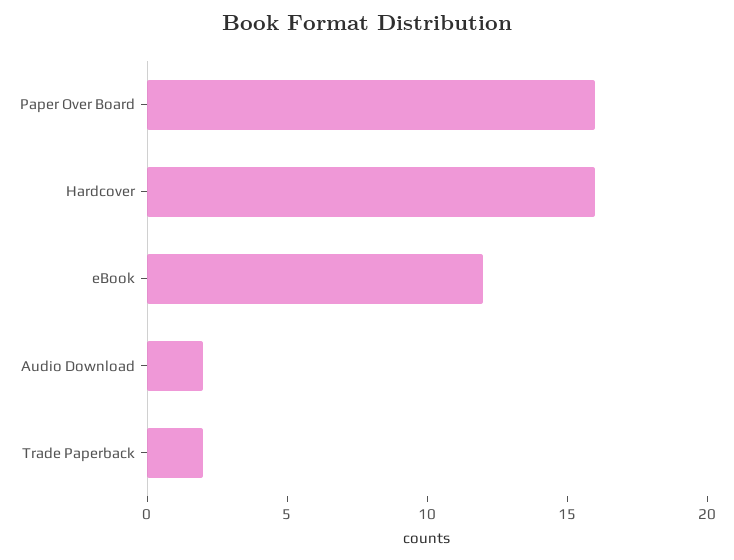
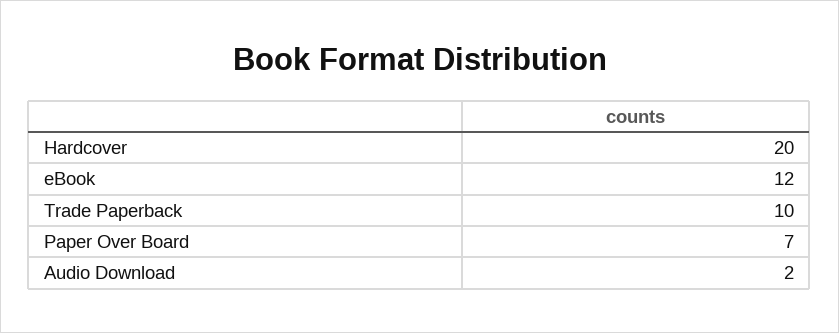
  {
-   "Paper Over Board": 16,
+   "Paper Over Board": 7,
-   "Hardcover": 16,
+   "Hardcover": 20,
    "eBook": 12,
    "Audio Download": 2,
-   "Trade Paperback": 2
+   "Trade Paperback": 10
  }

